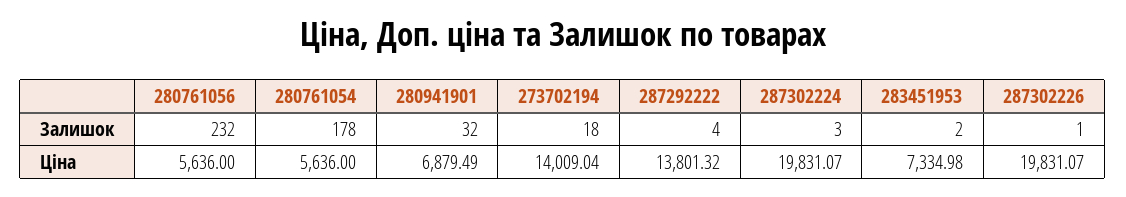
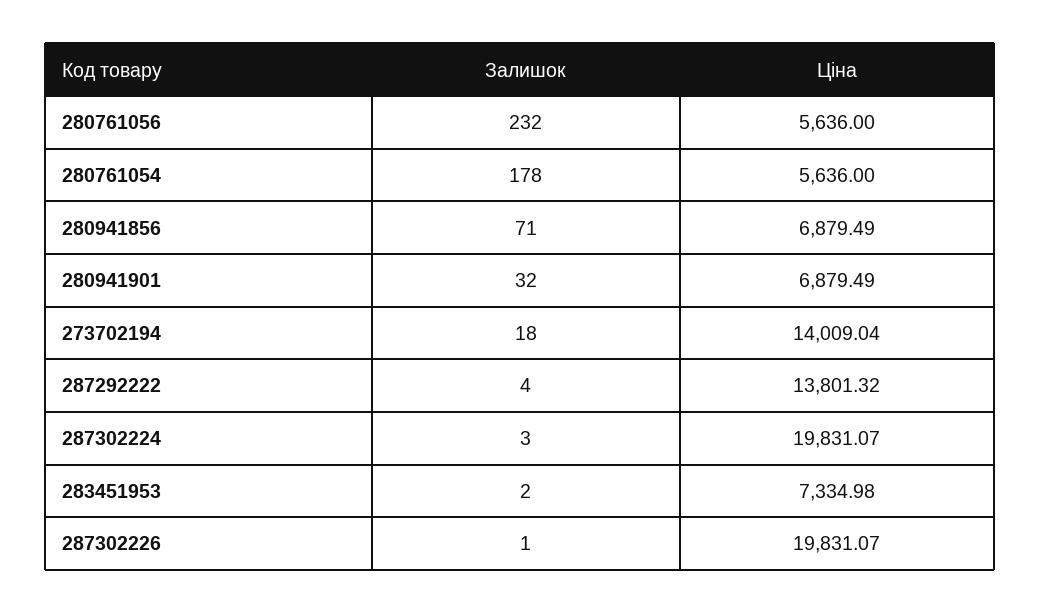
  {
    "280761056": {
      "Залишок": 232,
      "Ціна": 5636
    },
    "280761054": {
      "Залишок": 178,
      "Ціна": 5636
    },
    "280941901": {
      "Залишок": 32,
      "Ціна": 6879.49
    },
    "273702194": {
      "Залишок": 18,
      "Ціна": 14009.04
    },
    "287292222": {
      "Залишок": 4,
      "Ціна": 13801.32
    },
    "287302224": {
      "Залишок": 3,
      "Ціна": 19831.07
    },
    "283451953": {
      "Залишок": 2,
      "Ціна": 7334.98
    },
    "287302226": {
      "Залишок": 1,
      "Ціна": 19831.07
-   }
+   },
+   "280941856": {
+     "Залишок": 71,
+     "Ціна": 6879.49
+   }
  }

